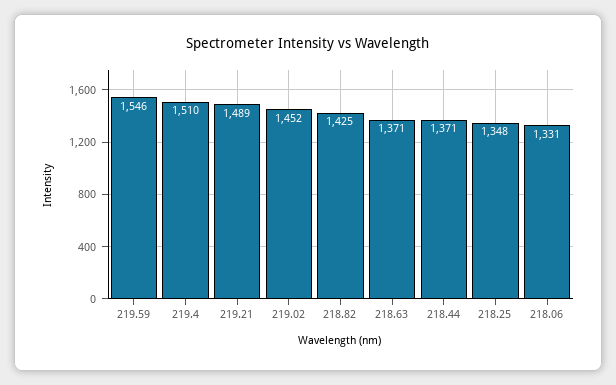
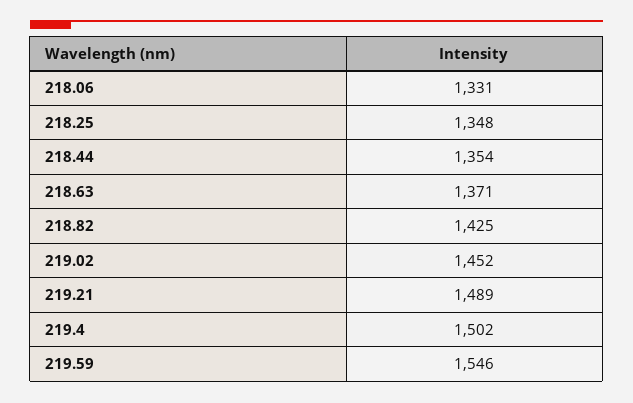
  {
    "219.59": 1546,
-   "219.4": 1510,
+   "219.4": 1502,
    "219.21": 1489,
    "219.02": 1452,
    "218.82": 1425,
    "218.63": 1371,
-   "218.44": 1371,
+   "218.44": 1354,
    "218.25": 1348,
    "218.06": 1331
  }

